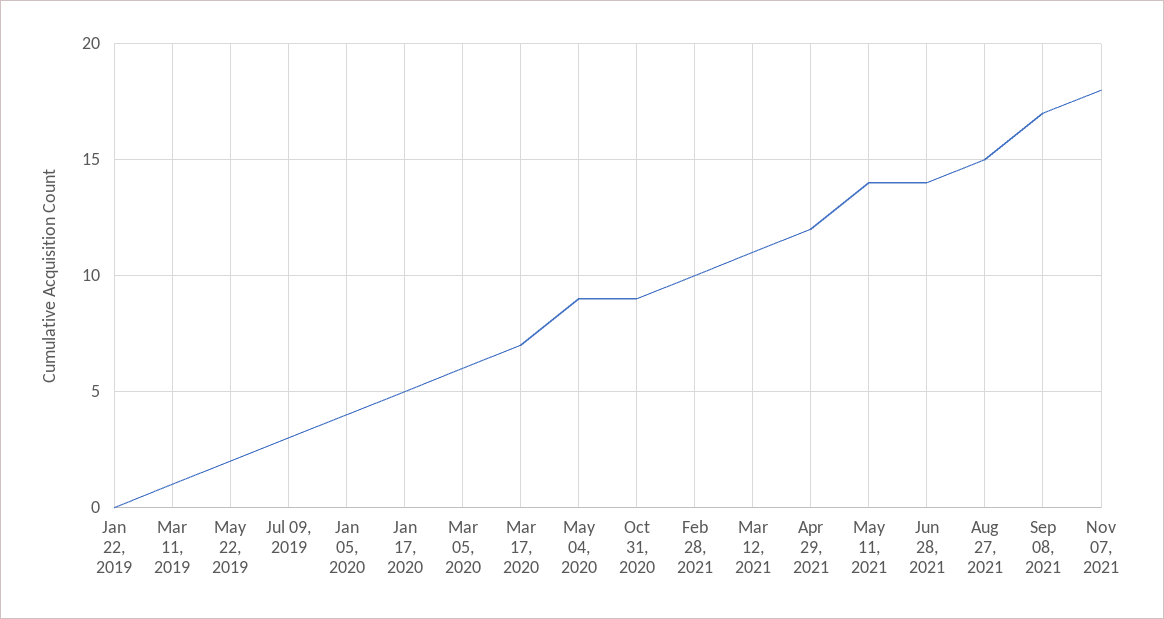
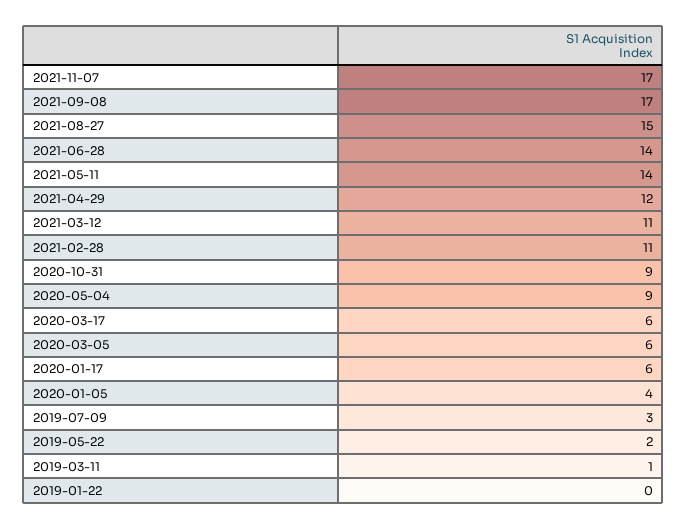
  {
    "Jan 22, 2019": 0,
    "Mar 11, 2019": 1,
    "May 22, 2019": 2,
    "Jul 09, 2019": 3,
    "Jan 05, 2020": 4,
-   "Jan 17, 2020": 5,
+   "Jan 17, 2020": 6,
    "Mar 05, 2020": 6,
-   "Mar 17, 2020": 7,
+   "Mar 17, 2020": 6,
    "May 04, 2020": 9,
    "Oct 31, 2020": 9,
-   "Feb 28, 2021": 10,
+   "Feb 28, 2021": 11,
    "Mar 12, 2021": 11,
    "Apr 29, 2021": 12,
    "May 11, 2021": 14,
    "Jun 28, 2021": 14,
    "Aug 27, 2021": 15,
    "Sep 08, 2021": 17,
-   "Nov 07, 2021": 18
+   "Nov 07, 2021": 17
  }

